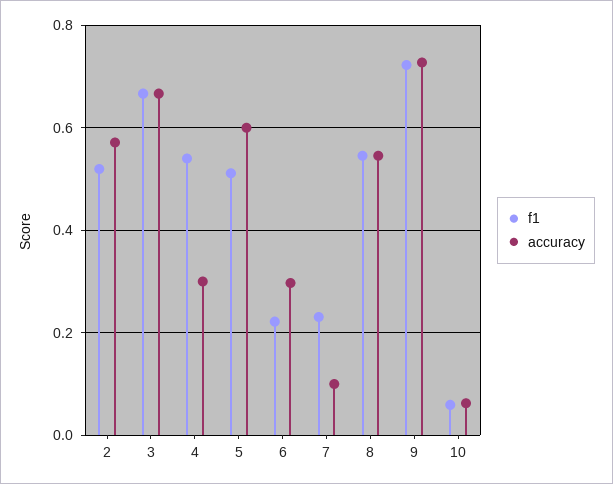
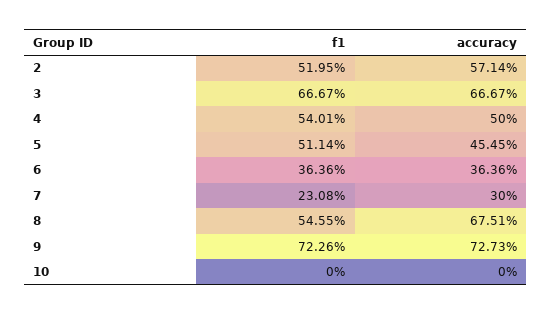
  {
    "f1": {
      "2": 0.5195,
      "3": 0.6667,
      "4": 0.5401,
      "5": 0.5114,
-     "6": 0.22,
+     "6": 0.3636,
      "7": 0.2308,
      "8": 0.5455,
      "9": 0.7226,
-     "10": 0.06
+     "10": 0
    },
    "accuracy": {
      "2": 0.5714,
      "3": 0.6667,
-     "4": 0.3,
+     "4": 0.5,
-     "5": 0.6,
+     "5": 0.4545,
-     "6": 0.3,
+     "6": 0.3636,
-     "7": 0.1,
+     "7": 0.3,
-     "8": 0.54,
+     "8": 0.6751,
      "9": 0.7273,
-     "10": 0.06
+     "10": 0
    }
  }

